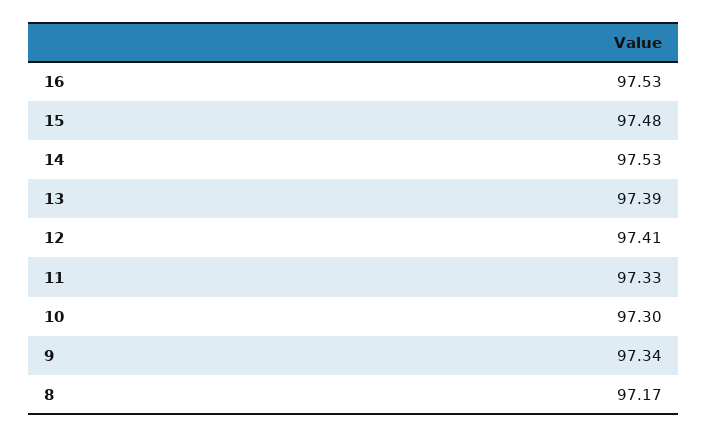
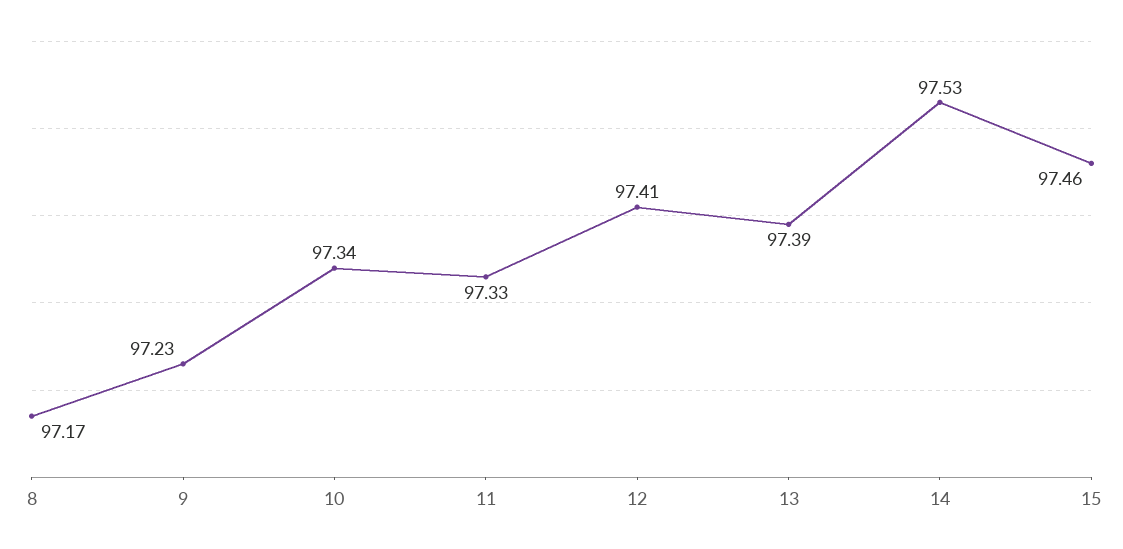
  {
-   "16": 97.53,
-   "15": 97.48,
+   "15": 97.46,
    "14": 97.53,
    "13": 97.39,
    "12": 97.41,
    "11": 97.33,
-   "10": 97.3,
+   "10": 97.34,
-   "9": 97.34,
+   "9": 97.23,
    "8": 97.17
  }

